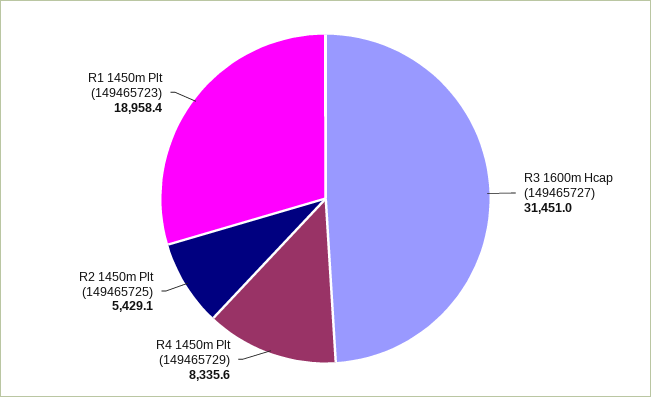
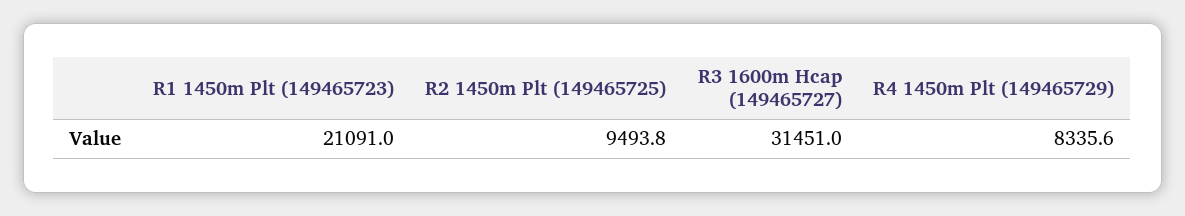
  {
    "R3 1600m Hcap (149465727)": 31451,
    "R4 1450m Plt (149465729)": 8335.6,
-   "R2 1450m Plt (149465725)": 5429.1,
+   "R2 1450m Plt (149465725)": 9493.8,
-   "R1 1450m Plt (149465723)": 18958.4
+   "R1 1450m Plt (149465723)": 21091
  }

